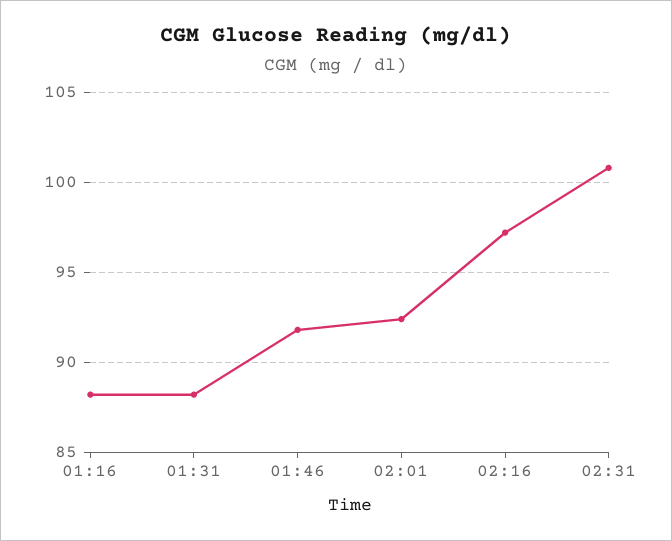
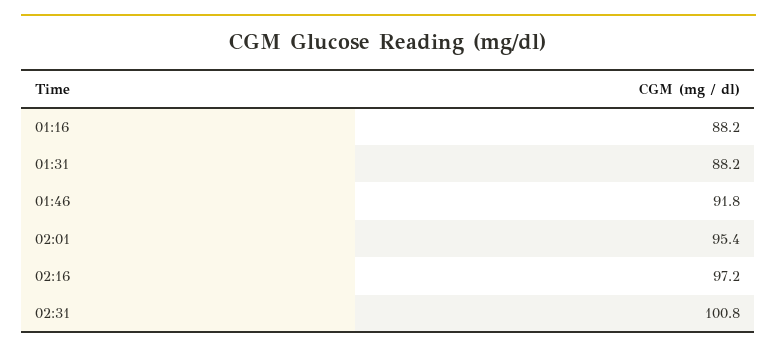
  {
    "01:16": 88.2,
    "01:31": 88.2,
    "01:46": 91.8,
-   "02:01": 92.5,
+   "02:01": 95.4,
    "02:16": 97.2,
    "02:31": 100.8
  }

